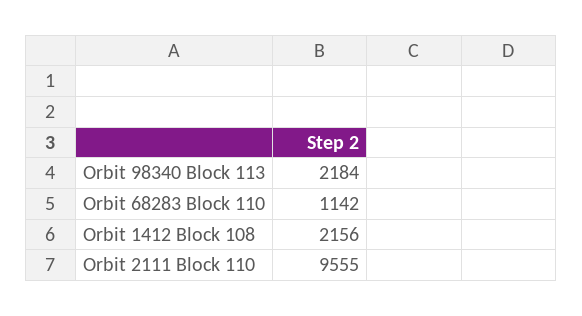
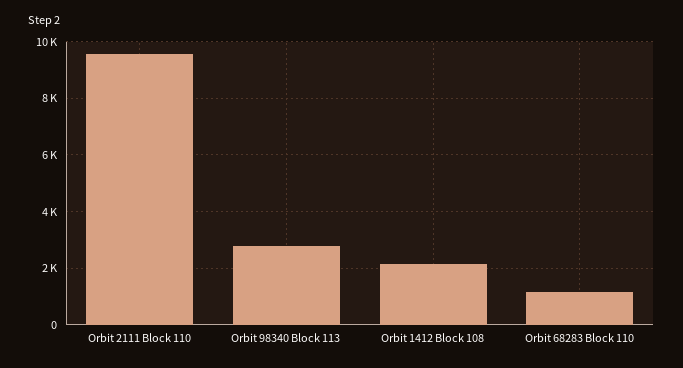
  {
-   "Orbit 98340 Block 113": 2184,
+   "Orbit 98340 Block 113": 2750,
    "Orbit 68283 Block 110": 1142,
    "Orbit 1412 Block 108": 2156,
    "Orbit 2111 Block 110": 9555
  }

